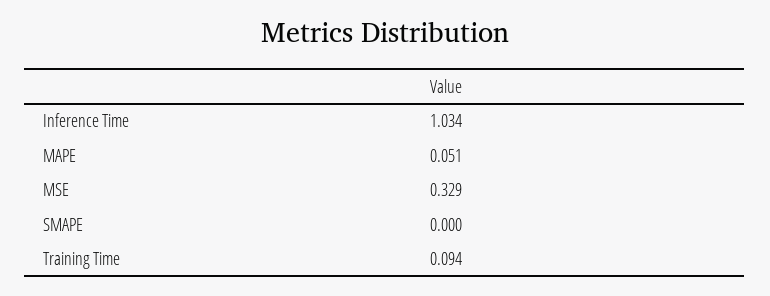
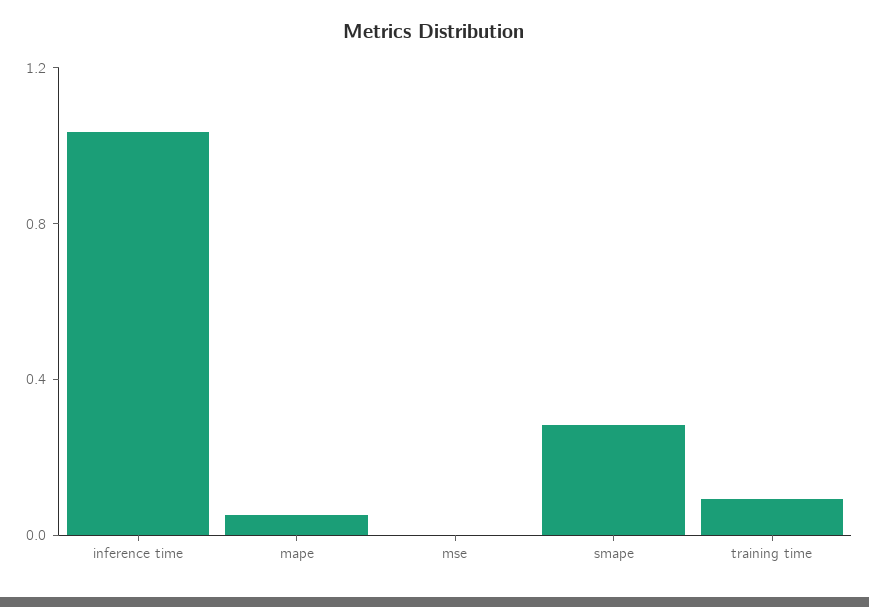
  {
    "Inference Time": 1.034,
    "MAPE": 0.051,
-   "MSE": 0.329,
+   "MSE": 0,
-   "SMAPE": 0,
+   "SMAPE": 0.3,
    "Training Time": 0.094
  }

